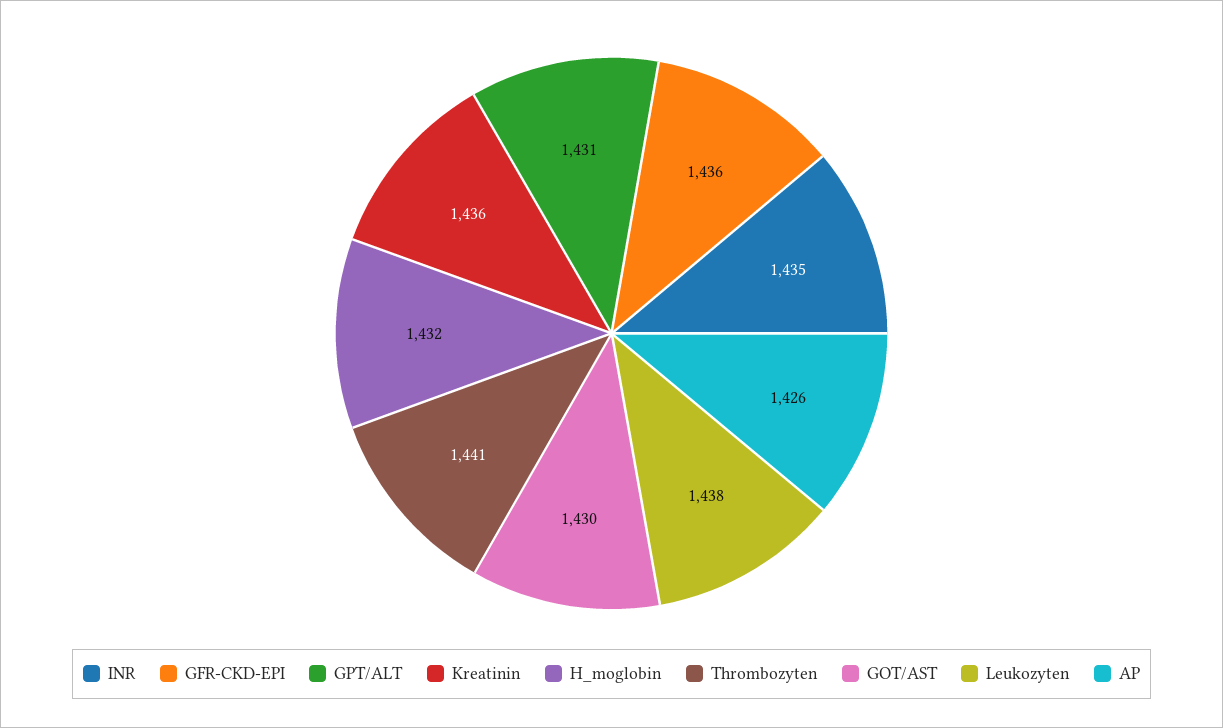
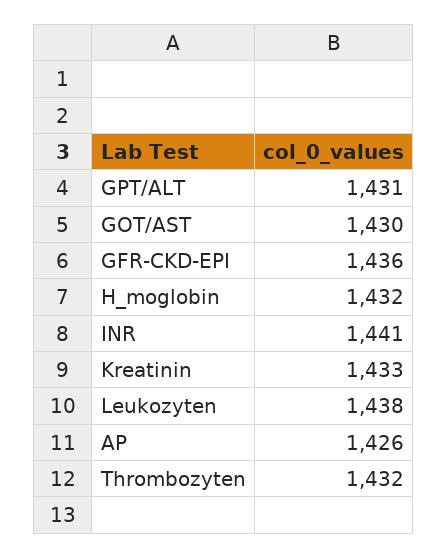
  {
-   "INR": 1435,
+   "INR": 1441,
    "GFR-CKD-EPI": 1436,
    "GPT/ALT": 1431,
-   "Kreatinin": 1436,
+   "Kreatinin": 1433,
    "H_moglobin": 1432,
-   "Thrombozyten": 1441,
+   "Thrombozyten": 1432,
    "GOT/AST": 1430,
    "Leukozyten": 1438,
    "AP": 1426
  }

